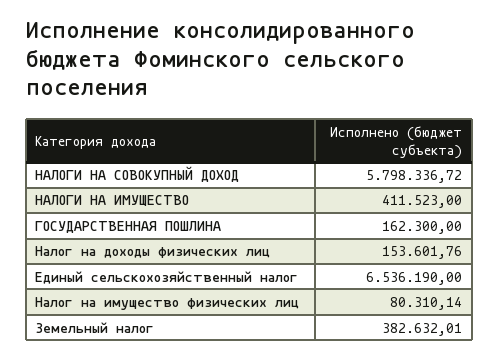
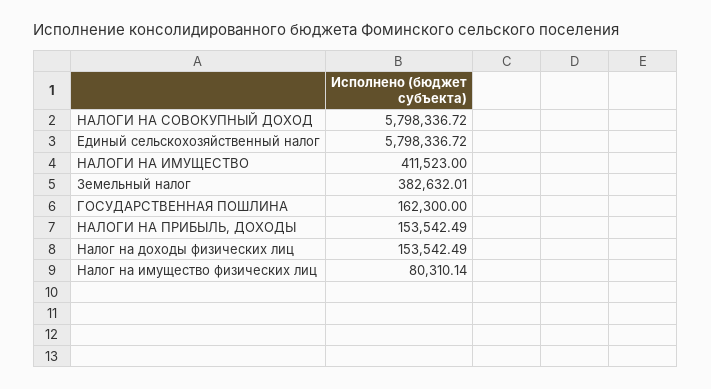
  {
    "НАЛОГИ НА СОВОКУПНЫЙ ДОХОД": 5798336.72,
    "НАЛОГИ НА ИМУЩЕСТВО": 411523,
    "ГОСУДАРСТВЕННАЯ ПОШЛИНА": 162300,
-   "Налог на доходы физических лиц": 153601.76,
+   "Налог на доходы физических лиц": 153542.49,
-   "Единый сельскохозяйственный налог": 6536190,
+   "Единый сельскохозяйственный налог": 5798336.72,
    "Налог на имущество физических лиц": 80310.14,
-   "Земельный налог": 382632.01
+   "Земельный налог": 382632.01,
+   "НАЛОГИ НА ПРИБЫЛЬ, ДОХОДЫ": 153542.49
  }

